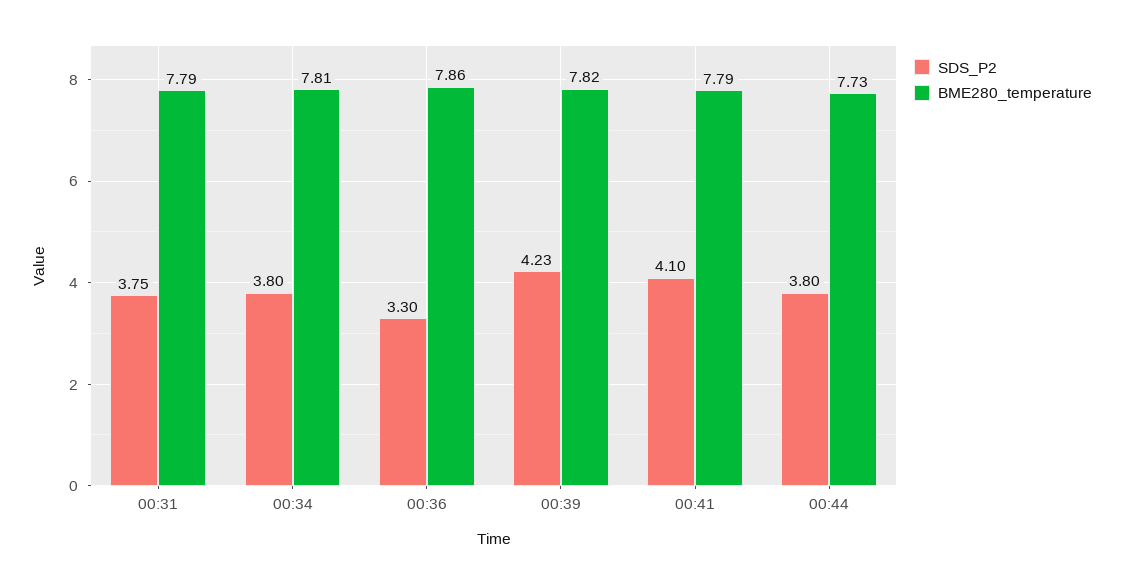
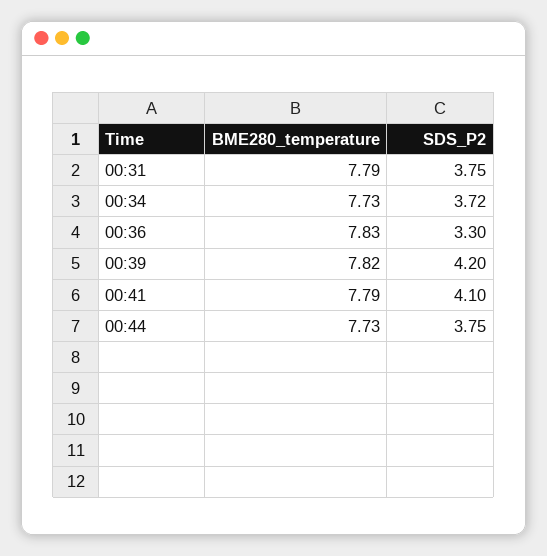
  {
    "SDS_P2": {
      "00:31": 3.75,
-     "00:34": 3.8,
+     "00:34": 3.72,
      "00:36": 3.3,
-     "00:39": 4.23,
+     "00:39": 4.2,
      "00:41": 4.1,
-     "00:44": 3.8
+     "00:44": 3.75
    },
    "BME280_temperature": {
      "00:31": 7.79,
-     "00:34": 7.81,
+     "00:34": 7.73,
-     "00:36": 7.86,
+     "00:36": 7.83,
      "00:39": 7.82,
      "00:41": 7.79,
      "00:44": 7.73
    }
  }

